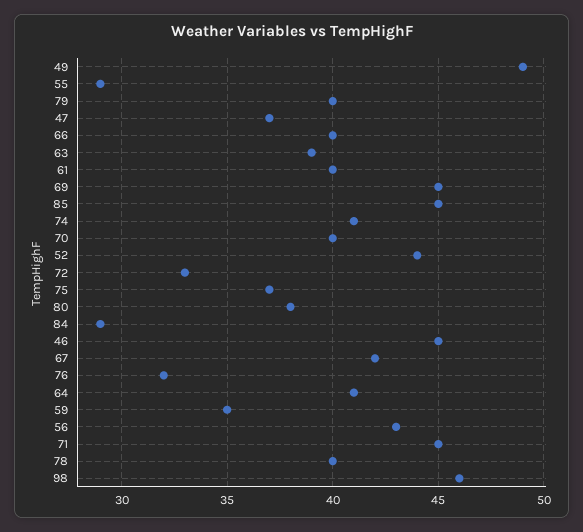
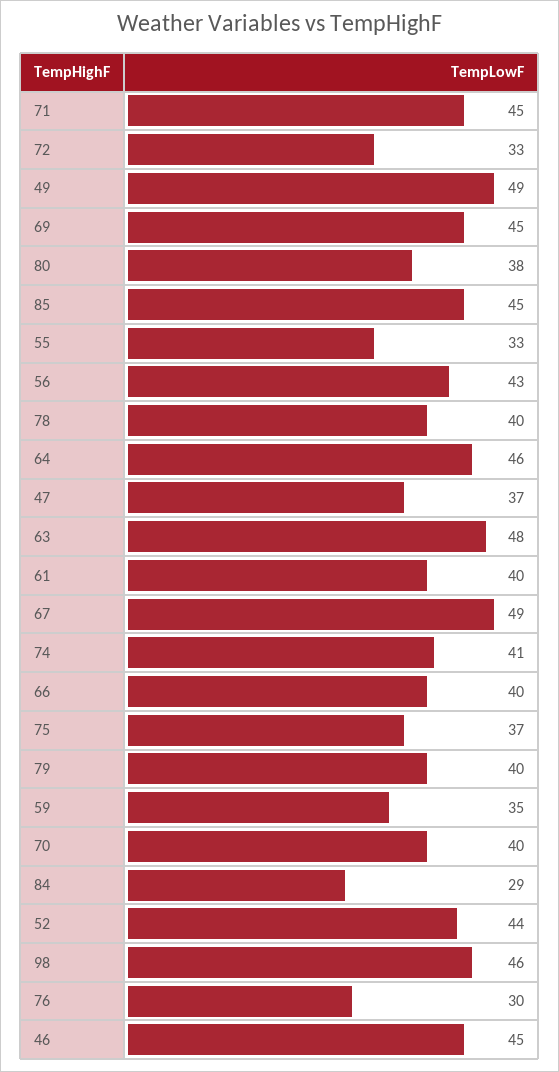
  {
    "49": 49,
-   "55": 29,
+   "55": 33,
    "79": 40,
    "47": 37,
    "66": 40,
-   "63": 39,
+   "63": 48,
    "61": 40,
    "69": 45,
    "85": 45,
    "74": 41,
    "70": 40,
    "52": 44,
    "72": 33,
    "75": 37,
    "80": 38,
    "84": 29,
    "46": 45,
-   "67": 42,
+   "67": 49,
-   "76": 32,
+   "76": 30,
-   "64": 41,
+   "64": 46,
    "59": 35,
    "56": 43,
    "71": 45,
    "78": 40,
    "98": 46
  }

